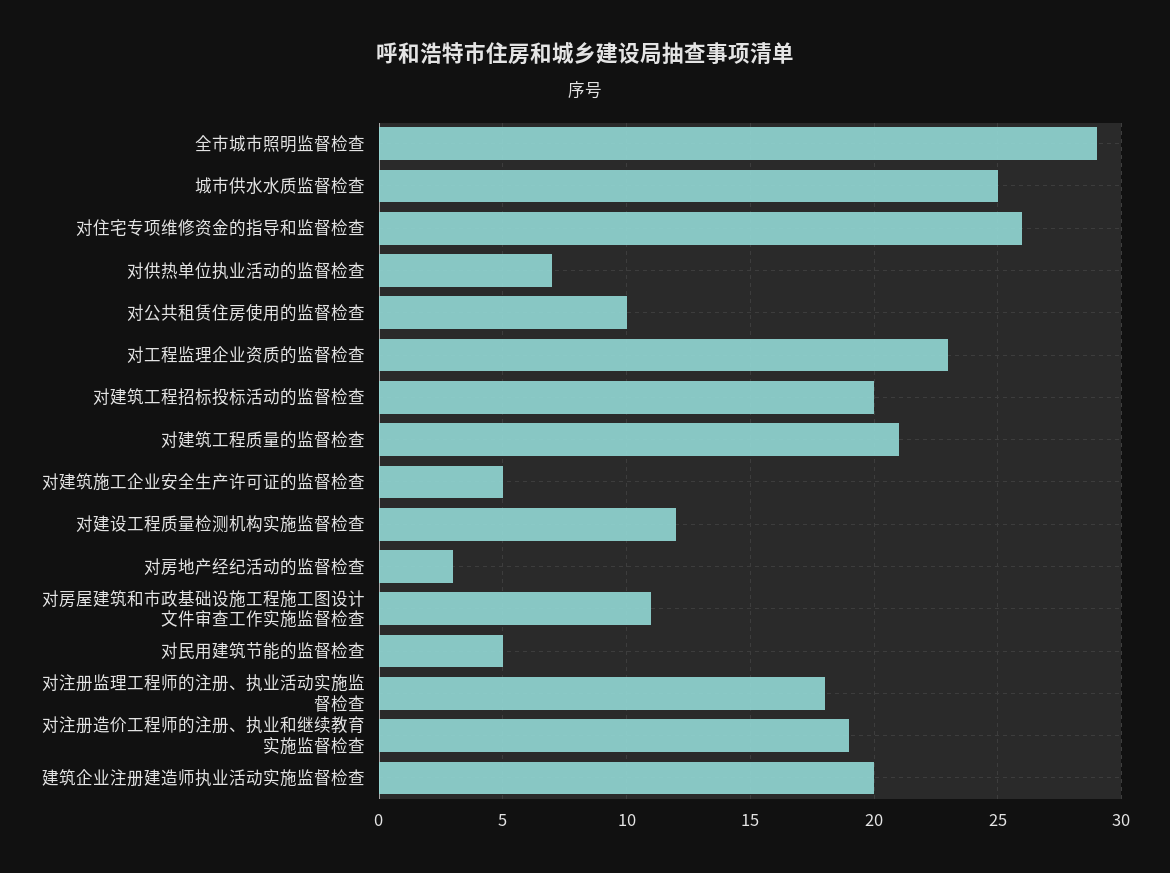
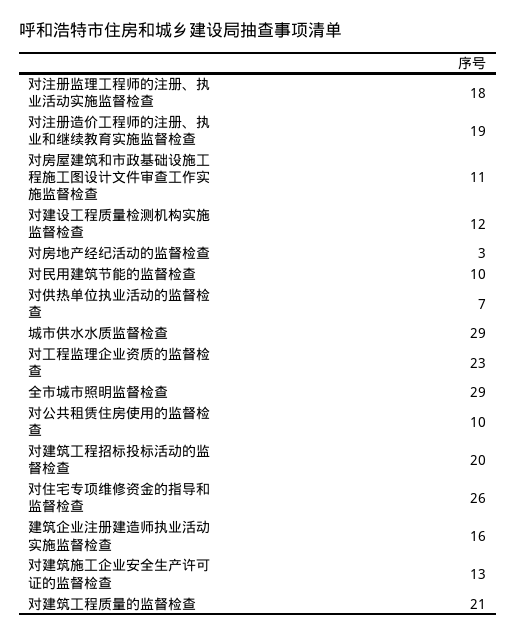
  {
    "全市城市照明监督检查": 29,
-   "城市供水水质监督检查": 25,
+   "城市供水水质监督检查": 29,
    "对住宅专项维修资金的指导和监督检查": 26,
    "对供热单位执业活动的监督检查": 7,
    "对公共租赁住房使用的监督检查": 10,
    "对工程监理企业资质的监督检查": 23,
    "对建筑工程招标投标活动的监督检查": 20,
    "对建筑工程质量的监督检查": 21,
-   "对建筑施工企业安全生产许可证的监督检查": 5,
+   "对建筑施工企业安全生产许可证的监督检查": 13,
    "对建设工程质量检测机构实施监督检查": 12,
    "对房地产经纪活动的监督检查": 3,
    "对房屋建筑和市政基础设施工程施工图设计文件审查工作实施监督检查": 11,
-   "对民用建筑节能的监督检查": 5,
+   "对民用建筑节能的监督检查": 10,
    "对注册监理工程师的注册、执业活动实施监督检查": 18,
    "对注册造价工程师的注册、执业和继续教育实施监督检查": 19,
-   "建筑企业注册建造师执业活动实施监督检查": 20
+   "建筑企业注册建造师执业活动实施监督检查": 16
  }

